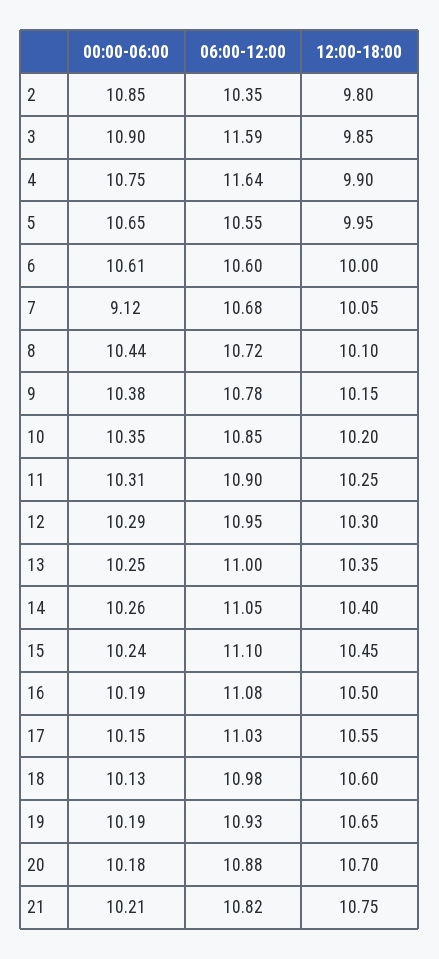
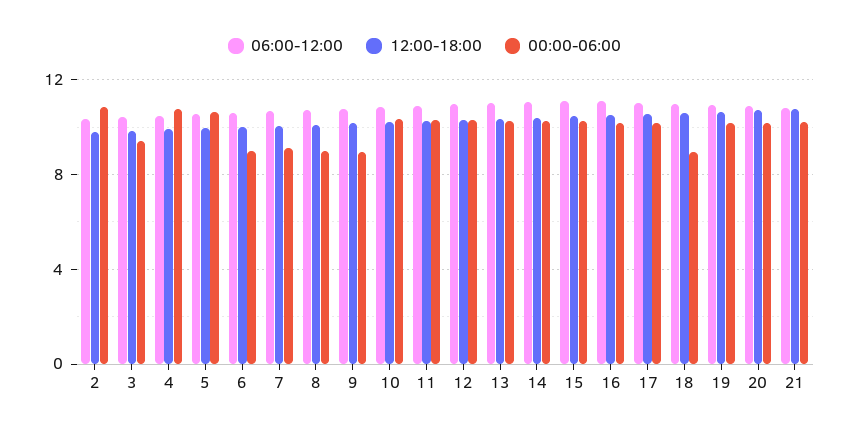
  {
    "00:00-06:00": {
      "2": 10.85,
-     "3": 10.9,
+     "3": 9.5,
      "4": 10.75,
      "5": 10.65,
-     "6": 10.61,
+     "6": 9,
      "7": 9.12,
-     "8": 10.44,
+     "8": 9,
-     "9": 10.38,
+     "9": 9,
      "10": 10.35,
      "11": 10.31,
      "12": 10.29,
      "13": 10.25,
      "14": 10.26,
      "15": 10.24,
      "16": 10.19,
      "17": 10.15,
-     "18": 10.13,
+     "18": 9,
      "19": 10.19,
      "20": 10.18,
      "21": 10.21
    },
    "06:00-12:00": {
      "2": 10.35,
-     "3": 11.59,
+     "3": 10.5,
-     "4": 11.64,
+     "4": 10.5,
      "5": 10.55,
      "6": 10.6,
      "7": 10.68,
      "8": 10.72,
      "9": 10.78,
      "10": 10.85,
      "11": 10.9,
      "12": 10.95,
      "13": 11,
      "14": 11.05,
      "15": 11.1,
      "16": 11.08,
      "17": 11.03,
      "18": 10.98,
      "19": 10.93,
      "20": 10.88,
      "21": 10.82
    },
    "12:00-18:00": {
      "2": 9.8,
      "3": 9.85,
      "4": 9.9,
      "5": 9.95,
      "6": 10,
      "7": 10.05,
      "8": 10.1,
      "9": 10.15,
      "10": 10.2,
      "11": 10.25,
      "12": 10.3,
      "13": 10.35,
      "14": 10.4,
      "15": 10.45,
      "16": 10.5,
      "17": 10.55,
      "18": 10.6,
      "19": 10.65,
      "20": 10.7,
      "21": 10.75
    }
  }

